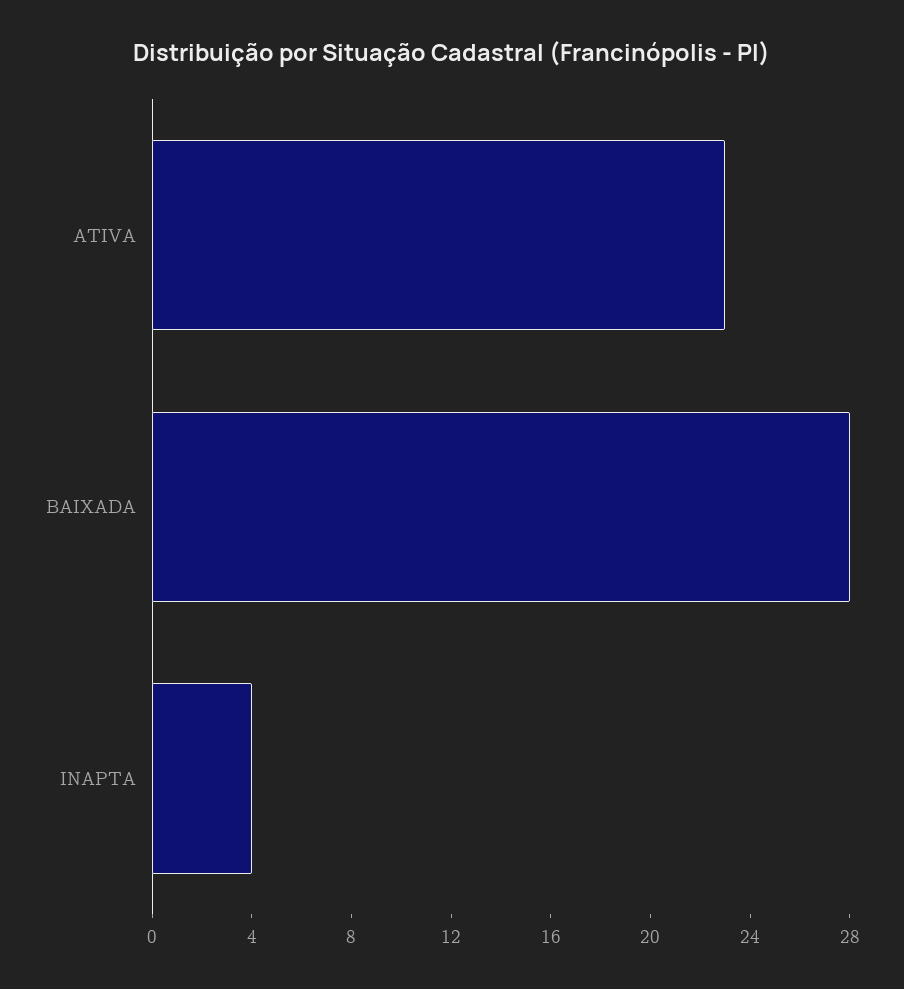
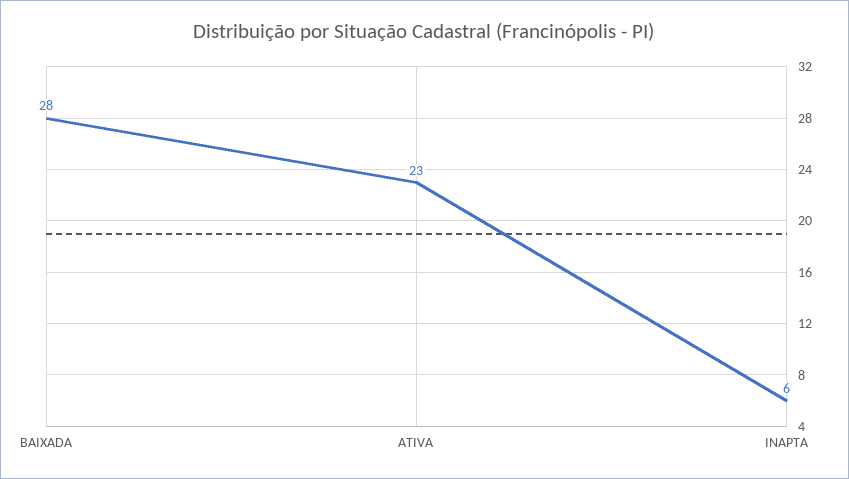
  {
    "ATIVA": 23,
    "BAIXADA": 28,
-   "INAPTA": 4
+   "INAPTA": 6
  }

